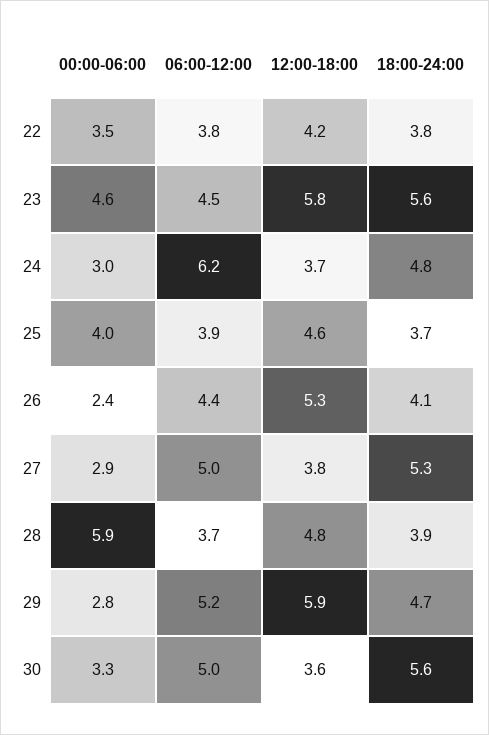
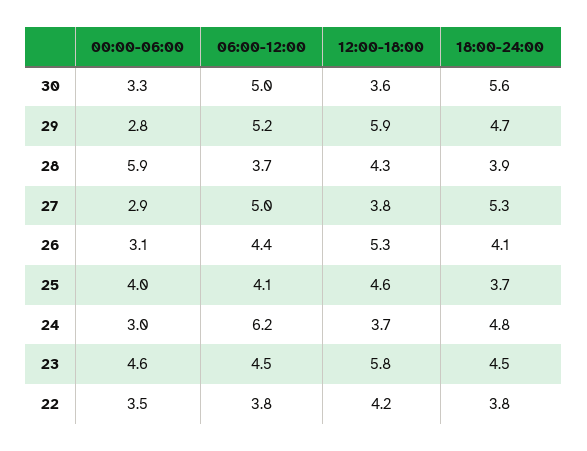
  {
    "00:00-06:00": {
      "22": 3.5,
      "23": 4.6,
      "24": 3,
      "25": 4,
-     "26": 2.4,
+     "26": 3.1,
      "27": 2.9,
      "28": 5.9,
      "29": 2.8,
      "30": 3.3
    },
    "06:00-12:00": {
      "22": 3.8,
      "23": 4.5,
      "24": 6.2,
-     "25": 3.9,
+     "25": 4.1,
      "26": 4.4,
      "27": 5,
      "28": 3.7,
      "29": 5.2,
      "30": 5
    },
    "12:00-18:00": {
      "22": 4.2,
      "23": 5.8,
      "24": 3.7,
      "25": 4.6,
      "26": 5.3,
      "27": 3.8,
-     "28": 4.8,
+     "28": 4.3,
      "29": 5.9,
      "30": 3.6
    },
    "18:00-24:00": {
      "22": 3.8,
-     "23": 5.6,
+     "23": 4.5,
      "24": 4.8,
      "25": 3.7,
      "26": 4.1,
      "27": 5.3,
      "28": 3.9,
      "29": 4.7,
      "30": 5.6
    }
  }

